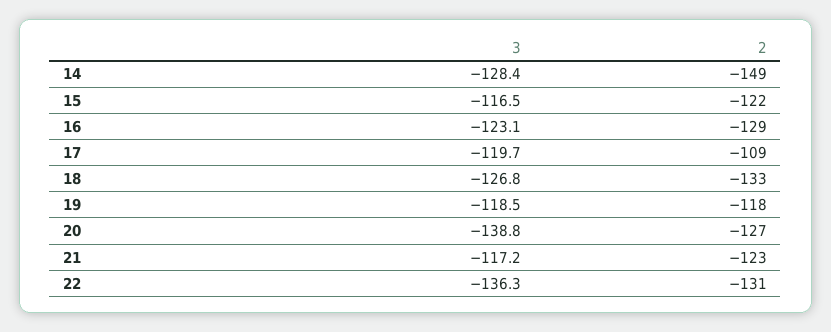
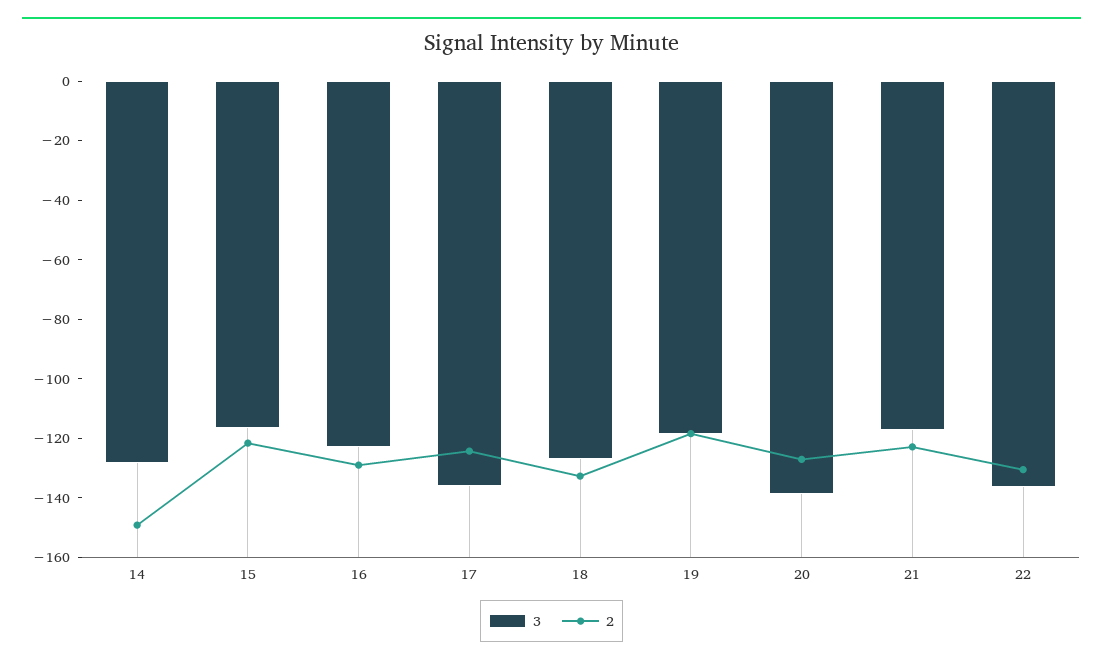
  {
    "3": {
      "14": -128.4,
      "15": -116.5,
      "16": -123.1,
-     "17": -119.7,
+     "17": -135,
      "18": -126.8,
      "19": -118.5,
      "20": -138.8,
      "21": -117.2,
      "22": -136.3
    },
    "2": {
      "14": -149,
      "15": -122,
      "16": -129,
-     "17": -109,
+     "17": -125,
      "18": -133,
      "19": -118,
      "20": -127,
      "21": -123,
      "22": -131
    }
  }

